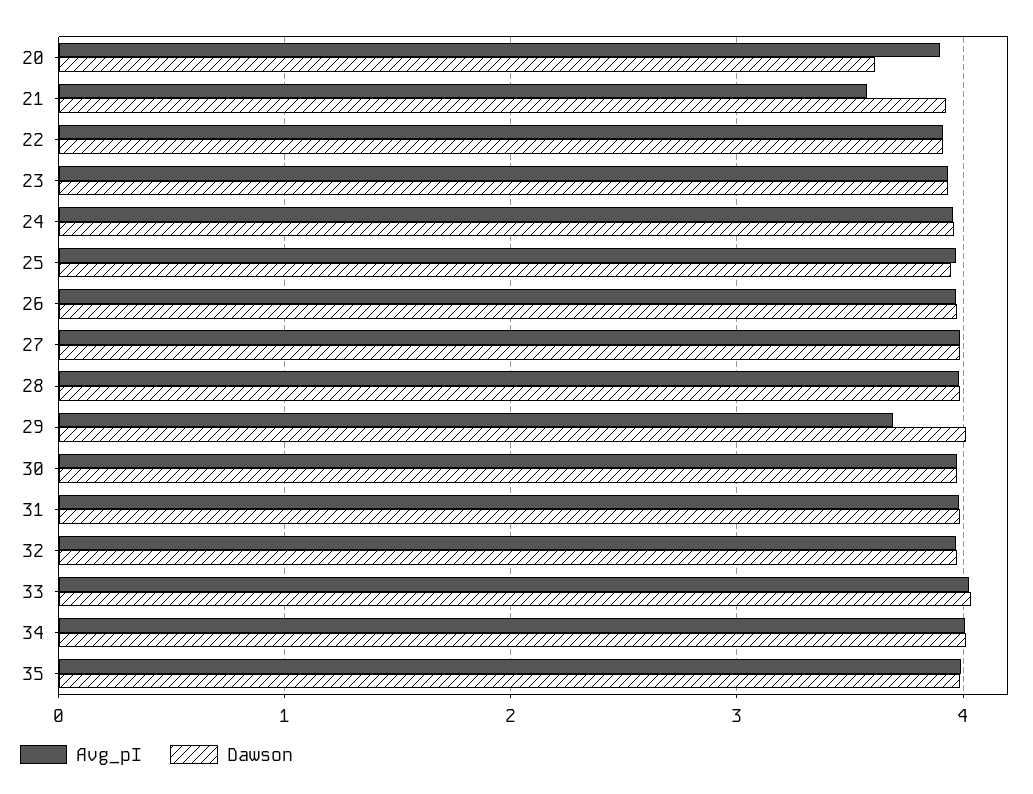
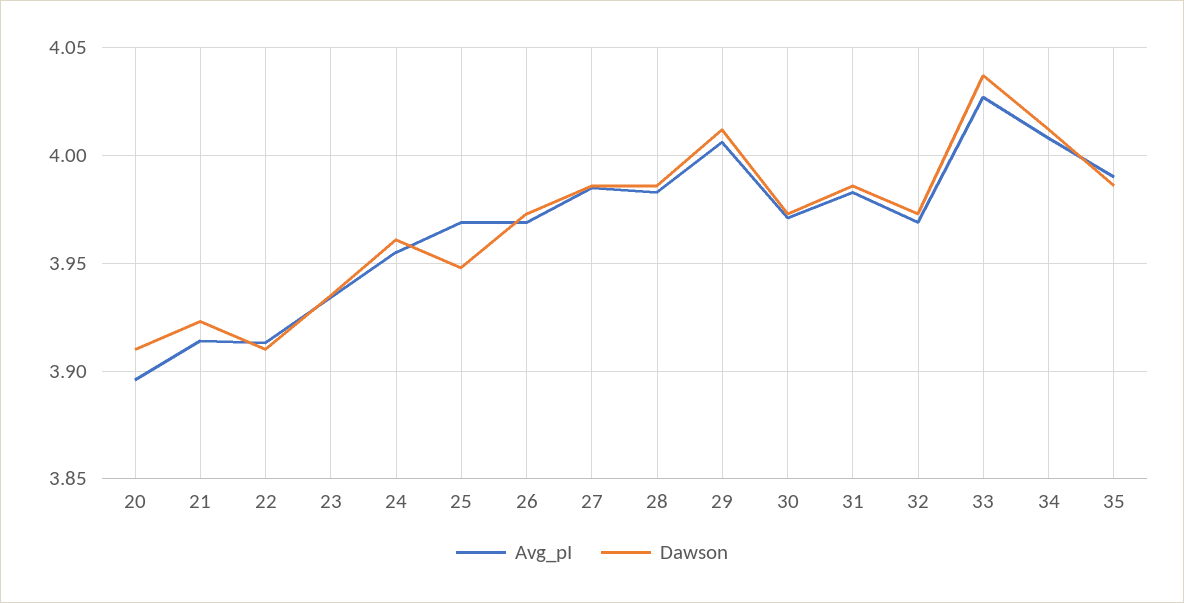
  {
    "Avg_pI": {
      "20": 3.895,
-     "21": 3.6,
+     "21": 3.915,
      "22": 3.915,
      "23": 3.935,
      "24": 3.955,
      "25": 3.97,
      "26": 3.97,
      "27": 3.985,
      "28": 3.985,
-     "29": 3.7,
+     "29": 4.005,
      "30": 3.97,
      "31": 3.985,
      "32": 3.97,
      "33": 4.025,
      "34": 4.01,
      "35": 3.99
    },
    "Dawson": {
-     "20": 3.6,
+     "20": 3.91,
      "21": 3.925,
      "22": 3.91,
      "23": 3.935,
      "24": 3.96,
      "25": 3.95,
      "26": 3.975,
      "27": 3.985,
      "28": 3.985,
      "29": 4.01,
      "30": 3.975,
      "31": 3.985,
      "32": 3.975,
      "33": 4.035,
      "34": 4.01,
      "35": 3.985
    }
  }

